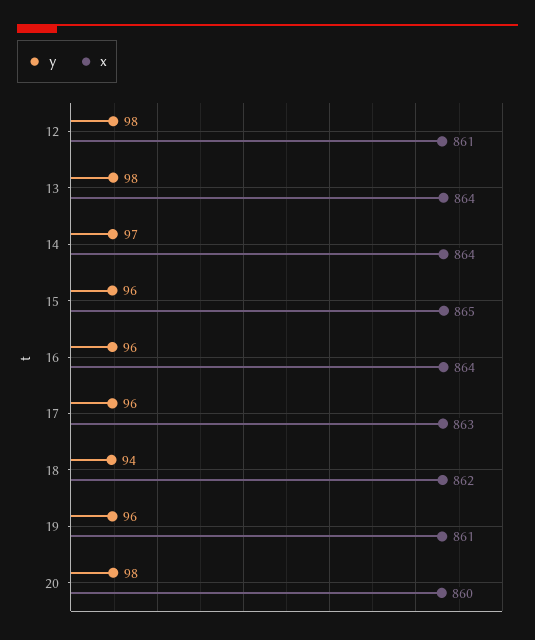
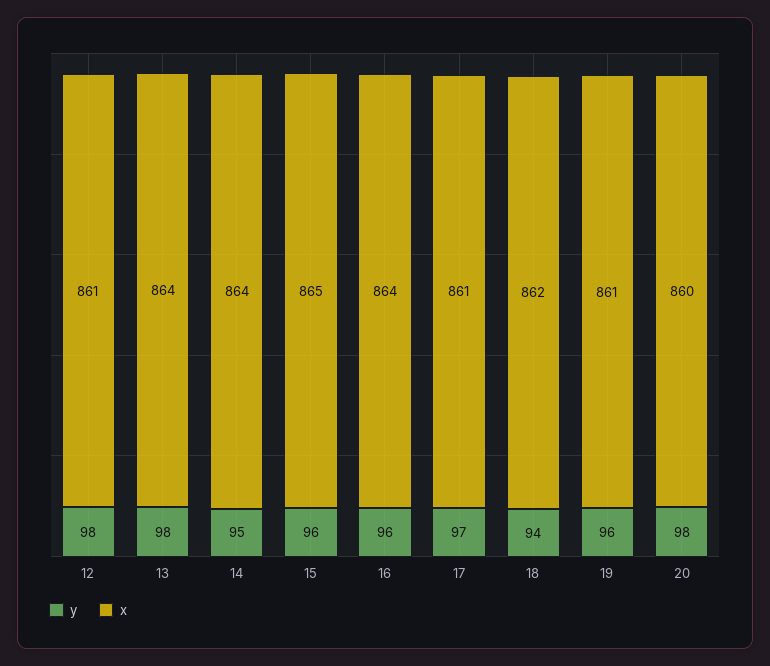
  {
    "y": {
      "12": 98,
      "13": 98,
-     "14": 97,
+     "14": 95,
      "15": 96,
      "16": 96,
-     "17": 96,
+     "17": 97,
      "18": 94,
      "19": 96,
      "20": 98
    },
    "x": {
      "12": 861,
      "13": 864,
      "14": 864,
      "15": 865,
      "16": 864,
-     "17": 863,
+     "17": 861,
      "18": 862,
      "19": 861,
      "20": 860
    }
  }

